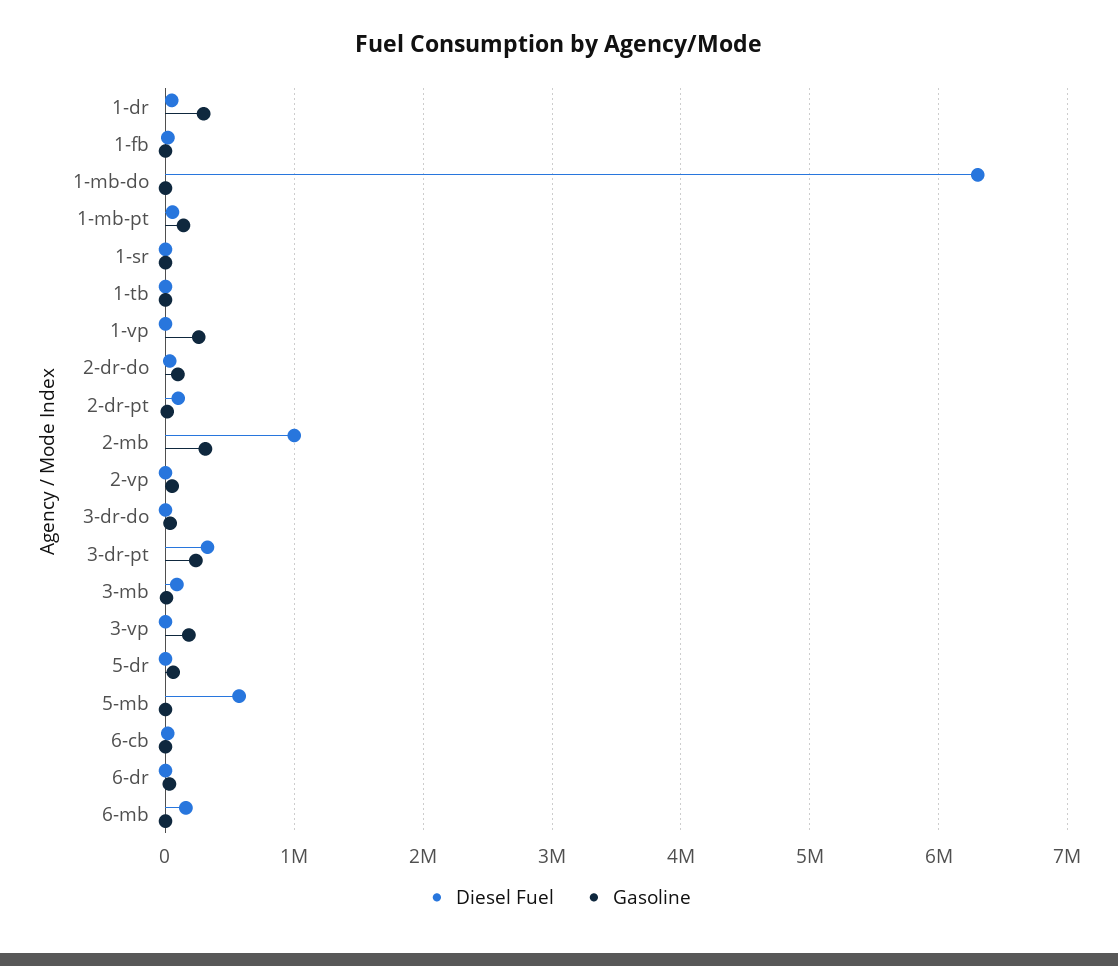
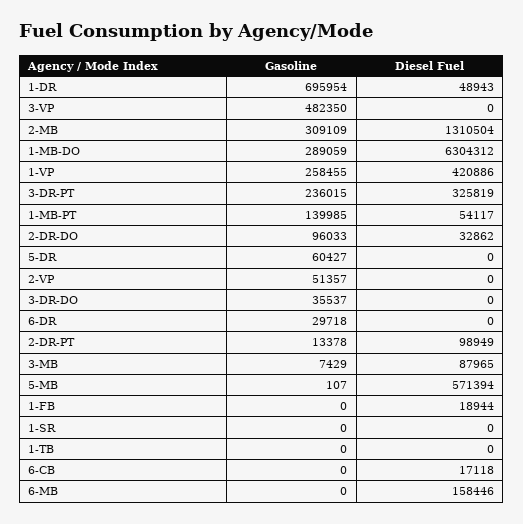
  {
    "Diesel Fuel": {
      "1-dr": 48943,
      "1-fb": 18944,
      "1-mb-do": 6304312,
      "1-mb-pt": 54117,
      "1-sr": 0,
      "1-tb": 0,
-     "1-vp": 0,
+     "1-vp": 420886,
      "2-dr-do": 32862,
      "2-dr-pt": 98949,
-     "2-mb": 1000000,
+     "2-mb": 1310504,
      "2-vp": 0,
      "3-dr-do": 0,
      "3-dr-pt": 325819,
      "3-mb": 87965,
      "3-vp": 0,
      "5-dr": 0,
      "5-mb": 571394,
      "6-cb": 17118,
      "6-dr": 0,
      "6-mb": 158446
    },
    "Gasoline": {
-     "1-dr": 300000,
+     "1-dr": 695954,
      "1-fb": 0,
-     "1-mb-do": 0,
+     "1-mb-do": 289059,
      "1-mb-pt": 139985,
      "1-sr": 0,
      "1-tb": 0,
      "1-vp": 258455,
      "2-dr-do": 96033,
      "2-dr-pt": 13378,
      "2-mb": 309109,
      "2-vp": 51357,
      "3-dr-do": 35537,
      "3-dr-pt": 236015,
      "3-mb": 7429,
-     "3-vp": 200000,
+     "3-vp": 482350,
      "5-dr": 60427,
      "5-mb": 107,
      "6-cb": 0,
      "6-dr": 29718,
      "6-mb": 0
    }
  }

